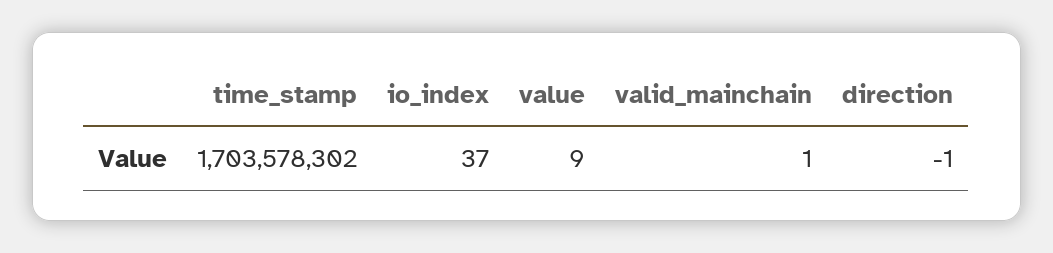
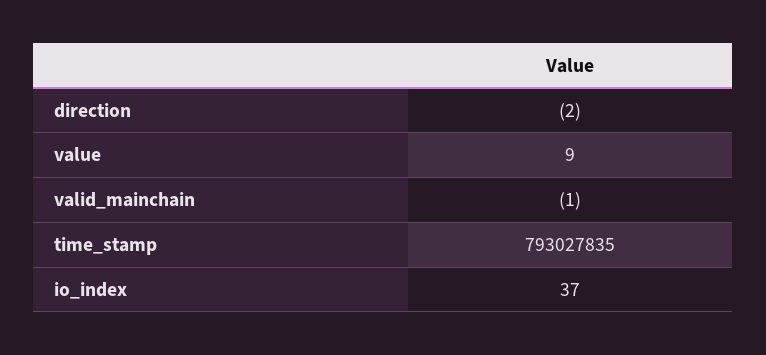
  {
-   "time_stamp": 1703578302,
+   "time_stamp": 793027835,
    "io_index": 37,
    "value": 9,
-   "valid_mainchain": 1,
+   "valid_mainchain": -1,
-   "direction": -1
+   "direction": -2
  }

